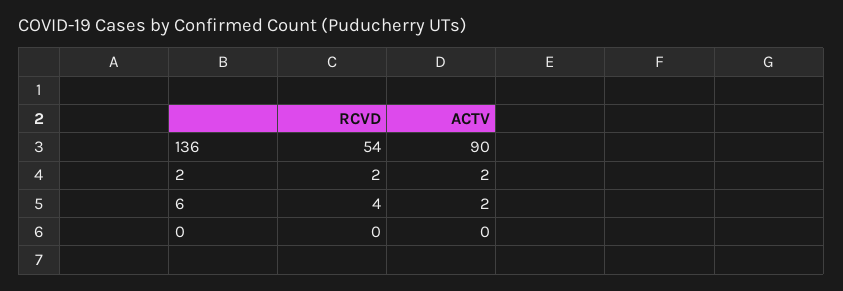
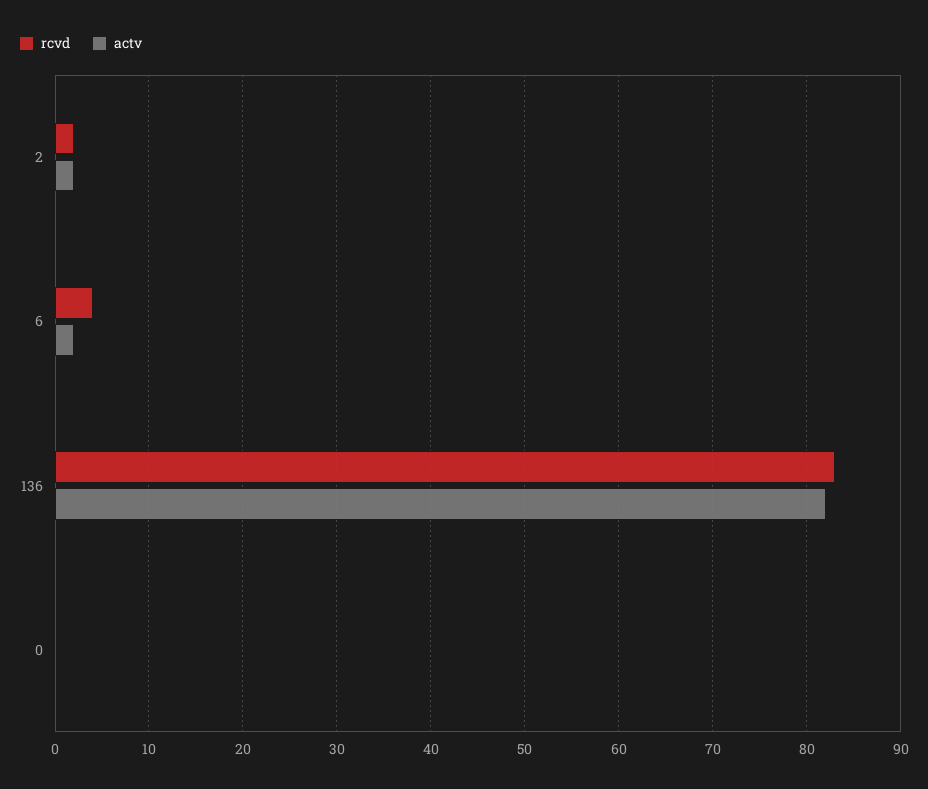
  {
    "RCVD": {
-     "136": 54,
+     "136": 83,
      "2": 2,
      "6": 4,
      "0": 0
    },
    "ACTV": {
-     "136": 90,
+     "136": 82,
      "2": 2,
      "6": 2,
      "0": 0
    }
  }

